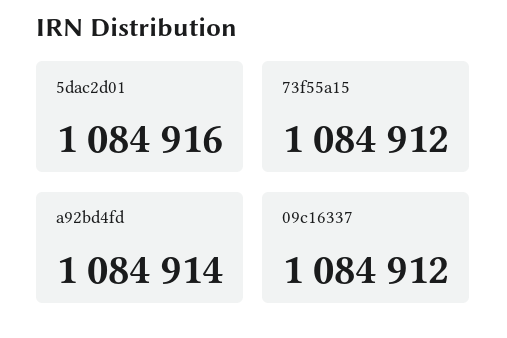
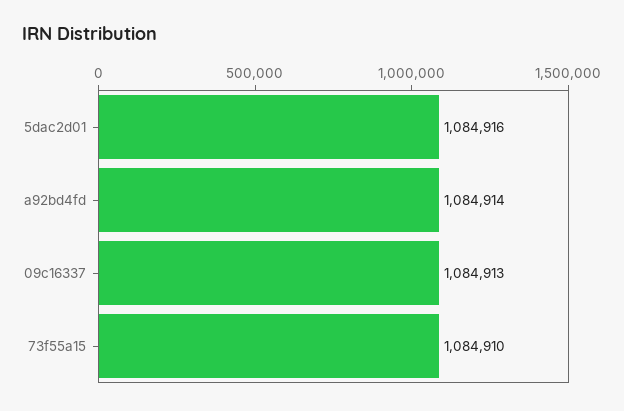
  {
    "5dac2d01": 1084916,
-   "73f55a15": 1084912,
+   "73f55a15": 1084910,
    "a92bd4fd": 1084914,
-   "09c16337": 1084912
+   "09c16337": 1084913
  }

